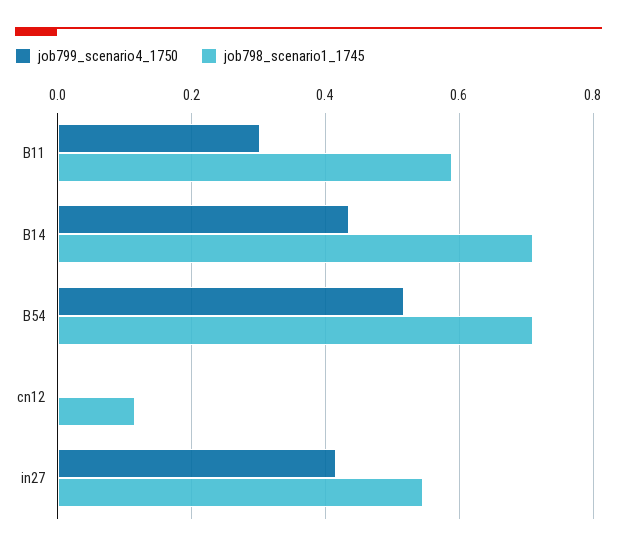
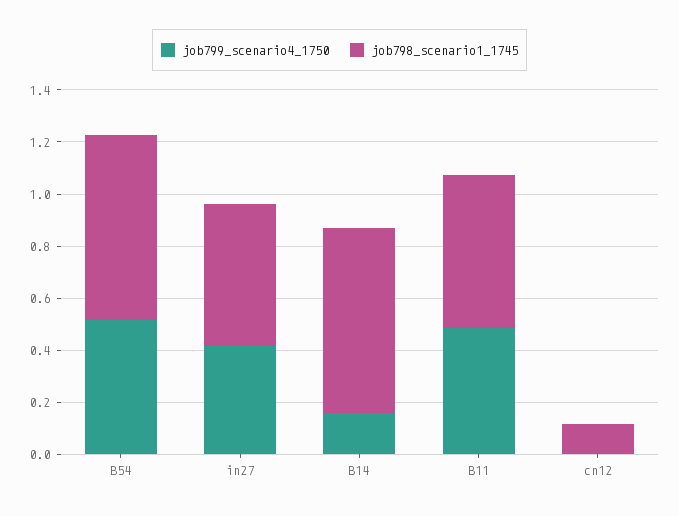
  {
    "job799_scenario4_1750": {
-     "B11": 0.3,
+     "B11": 0.5,
-     "B14": 0.44,
+     "B14": 0.15,
      "B54": 0.52,
      "cn12": 0,
      "in27": 0.42
    },
    "job798_scenario1_1745": {
      "B11": 0.58,
      "B14": 0.7,
      "B54": 0.7,
      "cn12": 0.12,
      "in27": 0.54
    }
  }

